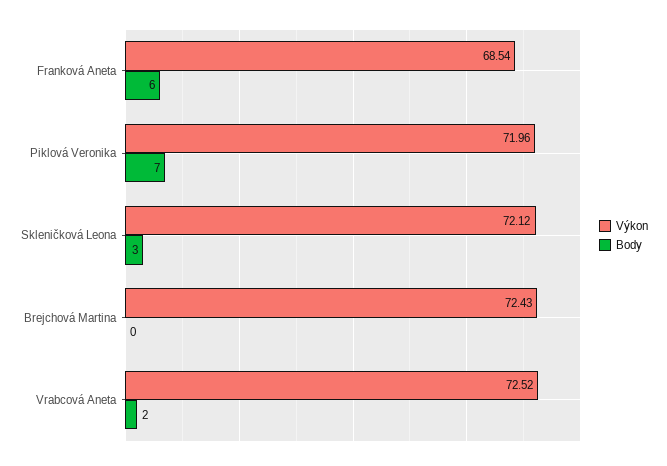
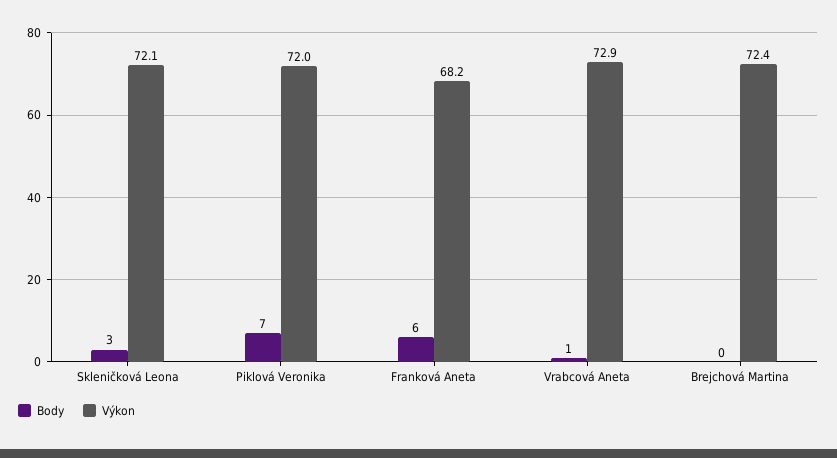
  {
    "Výkon": {
-     "Franková Aneta": 68.54,
+     "Franková Aneta": 68.2,
      "Piklová Veronika": 71.96,
      "Skleničková Leona": 72.12,
      "Brejchová Martina": 72.43,
-     "Vrabcová Aneta": 72.52
+     "Vrabcová Aneta": 72.9
    },
    "Body": {
      "Franková Aneta": 6,
      "Piklová Veronika": 7,
      "Skleničková Leona": 3,
      "Brejchová Martina": 0,
-     "Vrabcová Aneta": 2
+     "Vrabcová Aneta": 1
    }
  }

